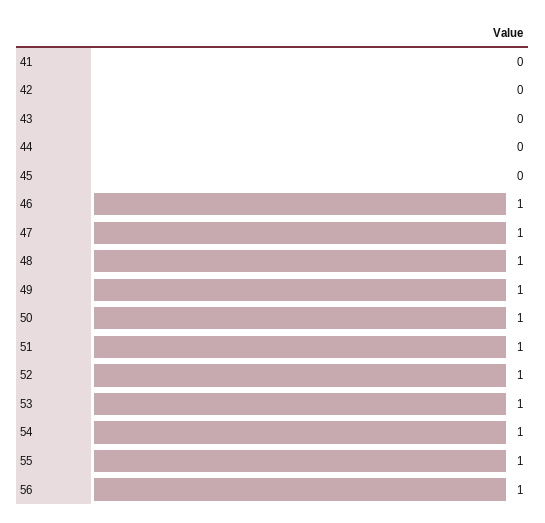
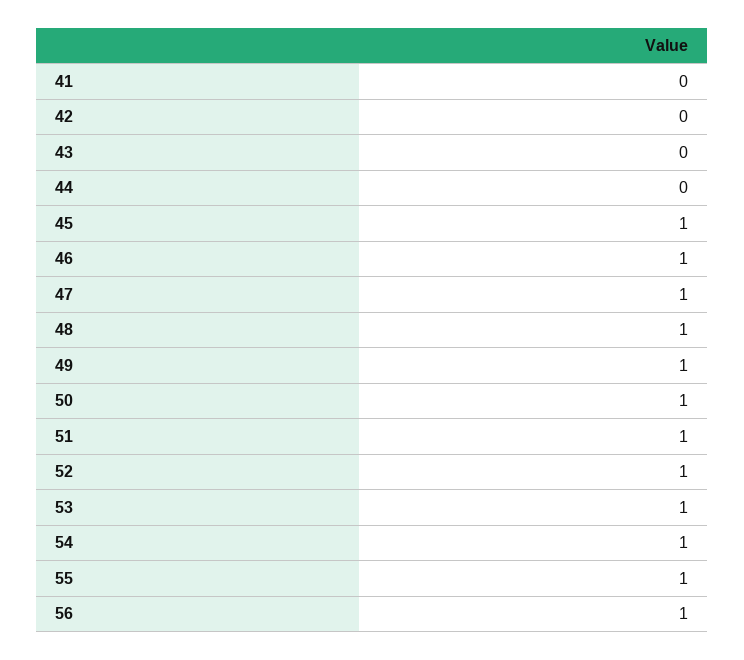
  {
    "41": 0,
    "42": 0,
    "43": 0,
    "44": 0,
-   "45": 0,
+   "45": 1,
    "46": 1,
    "47": 1,
    "48": 1,
    "49": 1,
    "50": 1,
    "51": 1,
    "52": 1,
    "53": 1,
    "54": 1,
    "55": 1,
    "56": 1
  }

